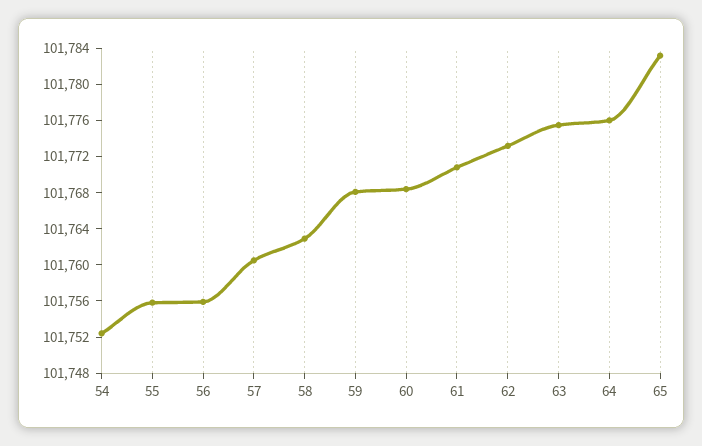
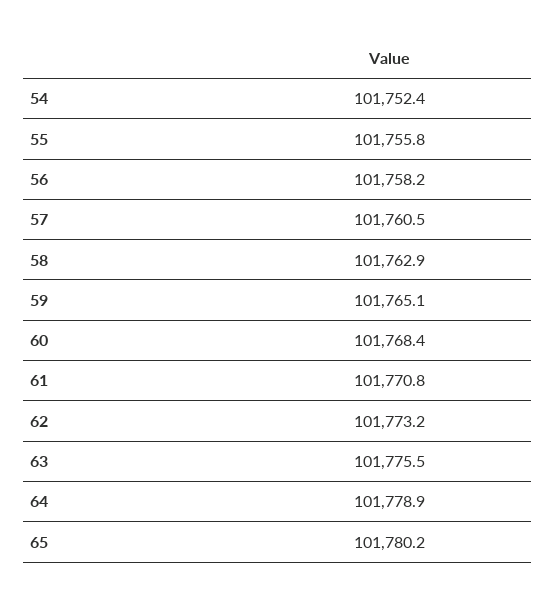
  {
    "54": 101752.4,
    "55": 101755.8,
-   "56": 101756,
+   "56": 101758.2,
    "57": 101760.5,
    "58": 101762.9,
-   "59": 101768,
+   "59": 101765.1,
    "60": 101768.4,
    "61": 101770.8,
    "62": 101773.2,
    "63": 101775.5,
-   "64": 101776,
+   "64": 101778.9,
-   "65": 101783
+   "65": 101780.2
  }

